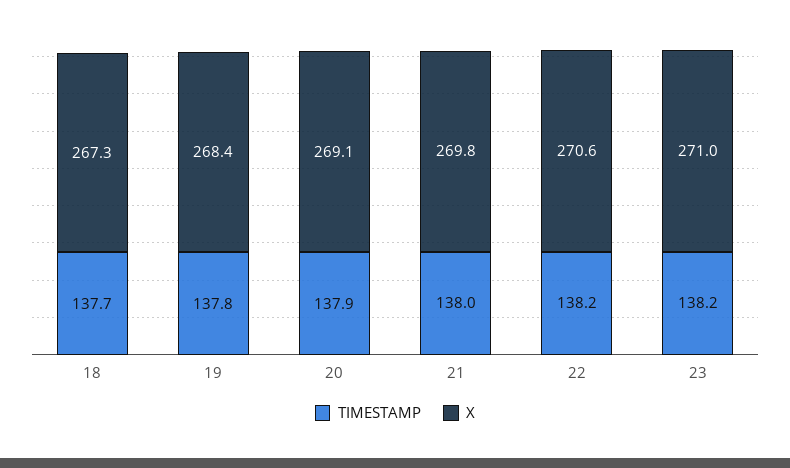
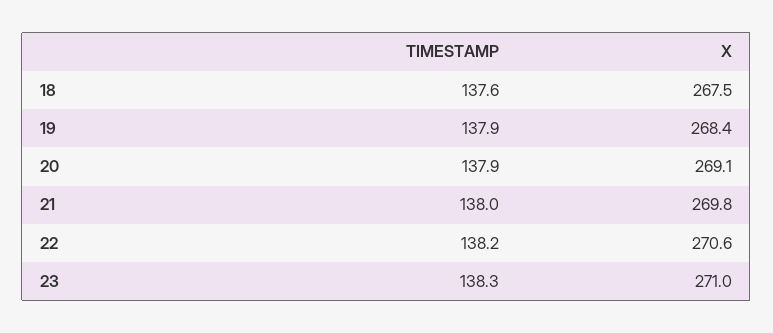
  {
    "TIMESTAMP": {
-     "18": 137.7,
+     "18": 137.6,
-     "19": 137.8,
+     "19": 137.9,
      "20": 137.9,
      "21": 138,
      "22": 138.2,
-     "23": 138.2
+     "23": 138.3
    },
    "X": {
-     "18": 267.3,
+     "18": 267.5,
      "19": 268.4,
      "20": 269.1,
      "21": 269.8,
      "22": 270.6,
      "23": 271
    }
  }

